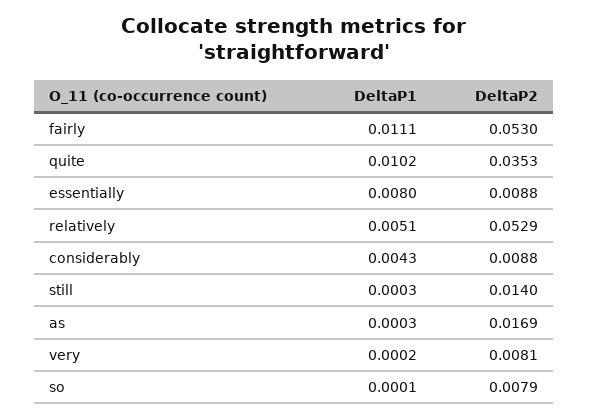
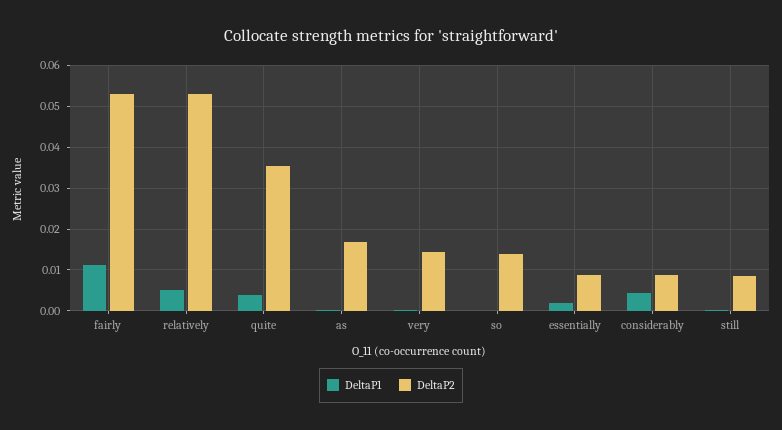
  {
    "DeltaP1": {
      "fairly": 0.0111,
-     "quite": 0.0102,
+     "quite": 0.004,
-     "essentially": 0.008,
+     "essentially": 0.002,
      "relatively": 0.0051,
      "considerably": 0.0043,
      "still": 0.0003,
      "as": 0.0003,
      "very": 0.0002,
      "so": 0.0001
    },
    "DeltaP2": {
      "fairly": 0.053,
      "quite": 0.0353,
      "essentially": 0.0088,
      "relatively": 0.0529,
      "considerably": 0.0088,
-     "still": 0.014,
+     "still": 0.008,
      "as": 0.0169,
-     "very": 0.0081,
+     "very": 0.014,
-     "so": 0.0079
+     "so": 0.014
    }
  }

